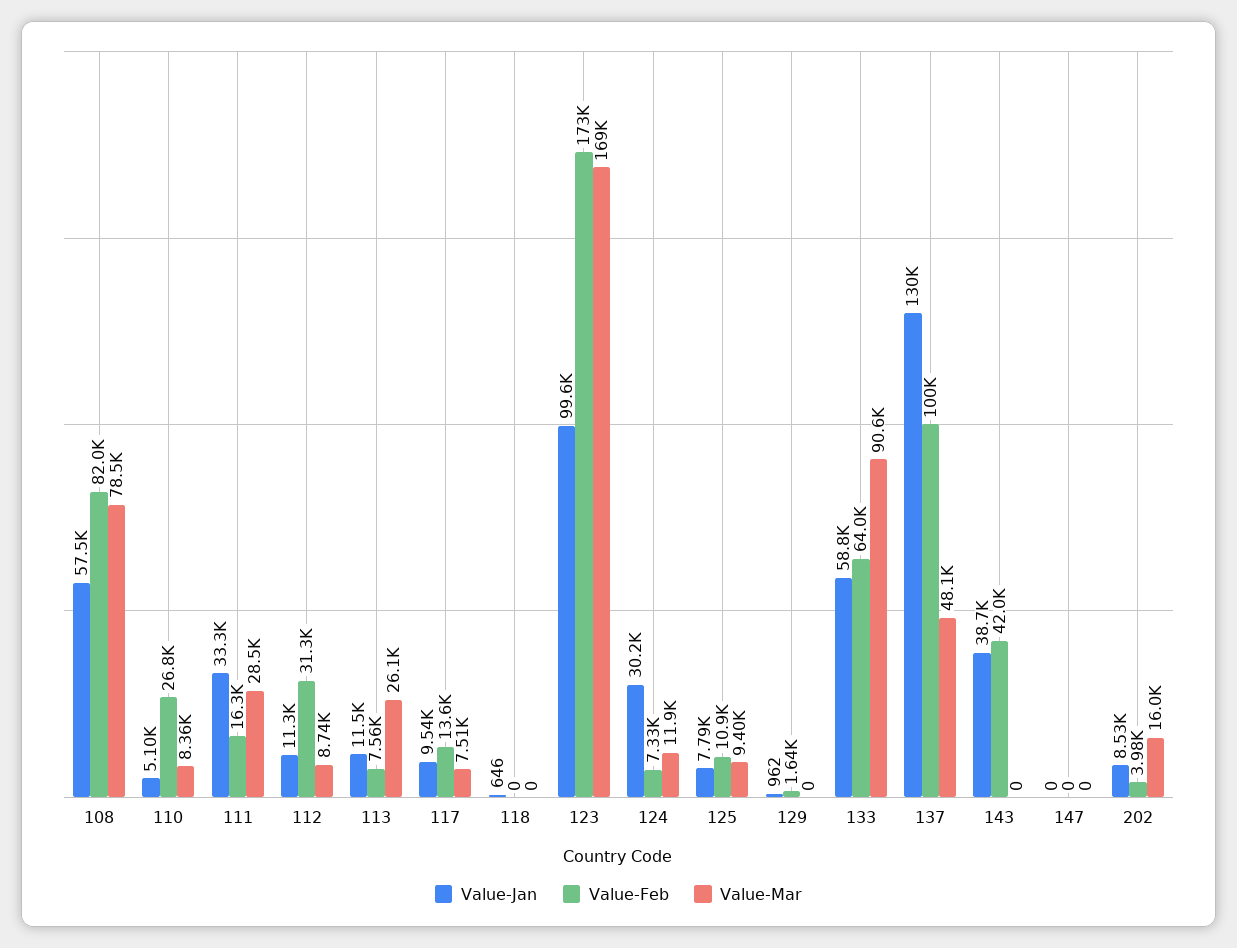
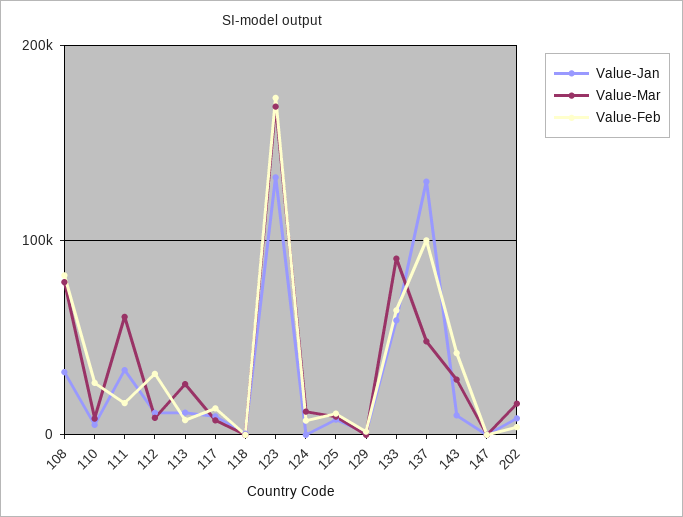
  {
    "Value-Jan": {
-     "108": 57500,
+     "108": 30000,
      "110": 5100,
      "111": 33300,
      "112": 11300,
      "113": 11500,
      "117": 9540,
      "118": 646,
-     "123": 99600,
+     "123": 130000,
-     "124": 30200,
+     "124": 0,
      "125": 7790,
      "129": 962,
      "133": 58800,
      "137": 130000,
-     "143": 38700,
+     "143": 10000,
      "147": 0,
      "202": 8530
    },
    "Value-Feb": {
      "108": 82000,
      "110": 26800,
      "111": 16300,
      "112": 31300,
      "113": 7560,
      "117": 13600,
      "118": 0,
      "123": 173000,
      "124": 7330,
      "125": 10900,
      "129": 1640,
      "133": 64000,
      "137": 100000,
      "143": 42000,
      "147": 0,
      "202": 3980
    },
    "Value-Mar": {
      "108": 78500,
      "110": 8360,
-     "111": 28500,
+     "111": 60000,
      "112": 8740,
      "113": 26100,
      "117": 7510,
      "118": 0,
      "123": 169000,
      "124": 11900,
      "125": 9400,
      "129": 0,
      "133": 90600,
      "137": 48100,
-     "143": 0,
+     "143": 30000,
      "147": 0,
      "202": 16000
    }
  }

